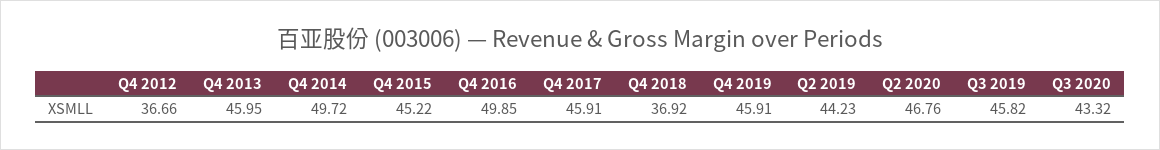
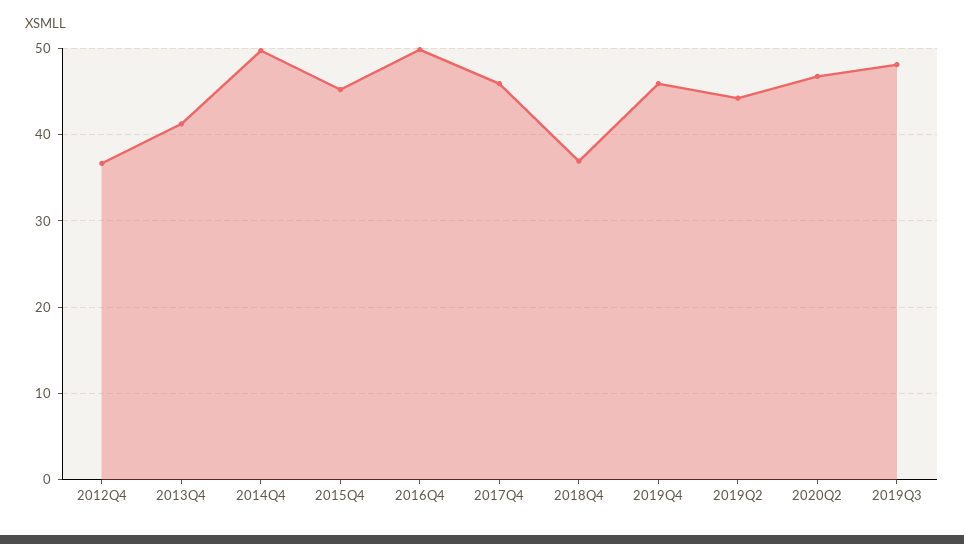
  {
    "Q4 2012": 36.66,
-   "Q4 2013": 45.95,
+   "Q4 2013": 41,
    "Q4 2014": 49.72,
    "Q4 2015": 45.22,
    "Q4 2016": 49.85,
    "Q4 2017": 45.91,
    "Q4 2018": 36.92,
    "Q4 2019": 45.91,
    "Q2 2019": 44.23,
    "Q2 2020": 46.76,
-   "Q3 2019": 45.82,
+   "Q3 2019": 48
-   "Q3 2020": 43.32
  }

